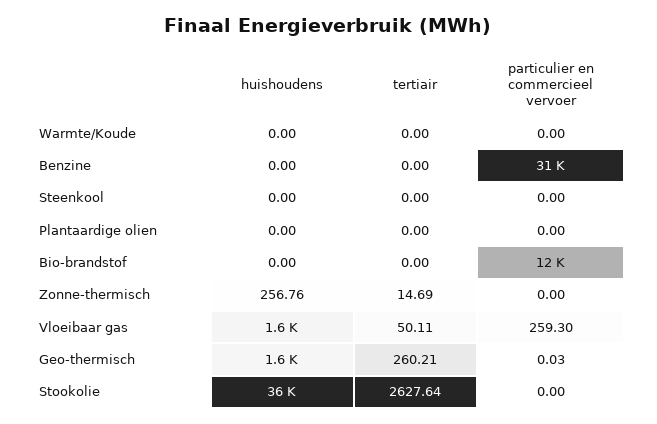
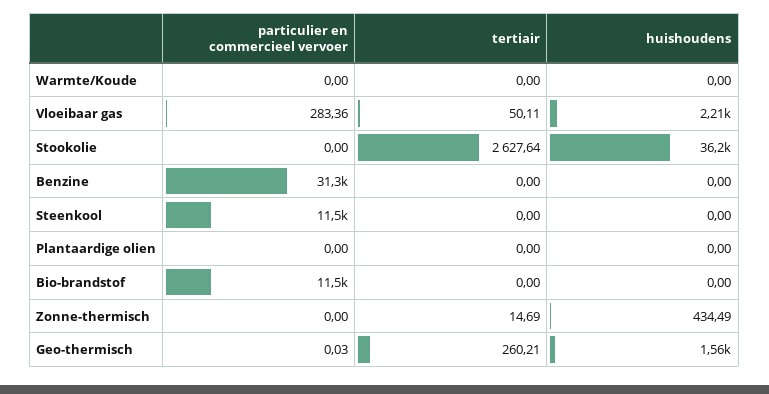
  {
    "huishoudens": {
      "Warmte/Koude": 0,
      "Benzine": 0,
      "Steenkool": 0,
      "Plantaardige olien": 0,
      "Bio-brandstof": 0,
-     "Zonne-thermisch": 256.76,
+     "Zonne-thermisch": 434.49,
-     "Vloeibaar gas": 1600,
+     "Vloeibaar gas": 2210,
      "Geo-thermisch": 1560,
      "Stookolie": 36200
    },
    "tertiair": {
      "Warmte/Koude": 0,
      "Benzine": 0,
      "Steenkool": 0,
      "Plantaardige olien": 0,
      "Bio-brandstof": 0,
      "Zonne-thermisch": 14.69,
      "Vloeibaar gas": 50.11,
      "Geo-thermisch": 260.21,
      "Stookolie": 2627.64
    },
    "particulier en commercieel vervoer": {
      "Warmte/Koude": 0,
      "Benzine": 31300,
-     "Steenkool": 0,
+     "Steenkool": 11500,
      "Plantaardige olien": 0,
      "Bio-brandstof": 11500,
      "Zonne-thermisch": 0,
-     "Vloeibaar gas": 259.3,
+     "Vloeibaar gas": 283.36,
      "Geo-thermisch": 0.03,
      "Stookolie": 0
    }
  }

